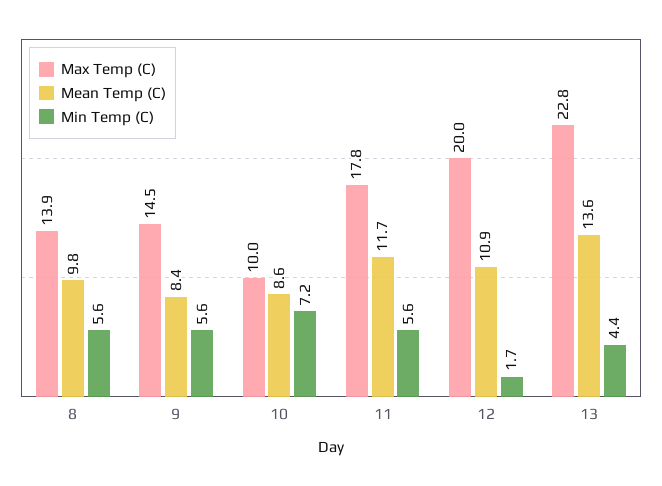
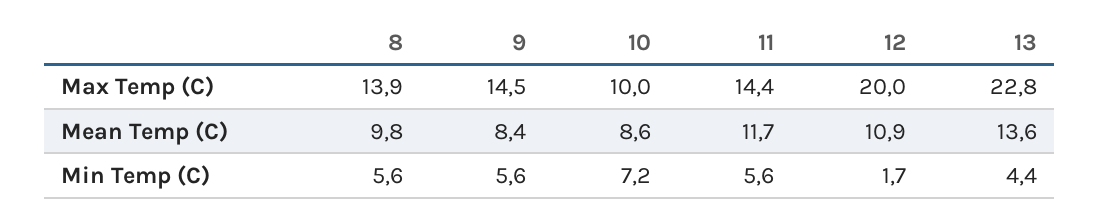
  {
    "Max Temp (C)": {
      "8": 13.9,
      "9": 14.5,
      "10": 10,
-     "11": 17.8,
+     "11": 14.4,
      "12": 20,
      "13": 22.8
    },
    "Mean Temp (C)": {
      "8": 9.8,
      "9": 8.4,
      "10": 8.6,
      "11": 11.7,
      "12": 10.9,
      "13": 13.6
    },
    "Min Temp (C)": {
      "8": 5.6,
      "9": 5.6,
      "10": 7.2,
      "11": 5.6,
      "12": 1.7,
      "13": 4.4
    }
  }

